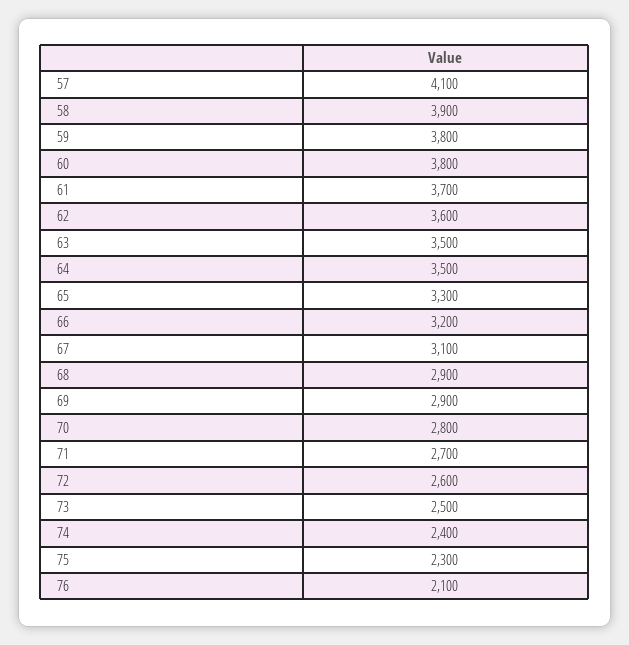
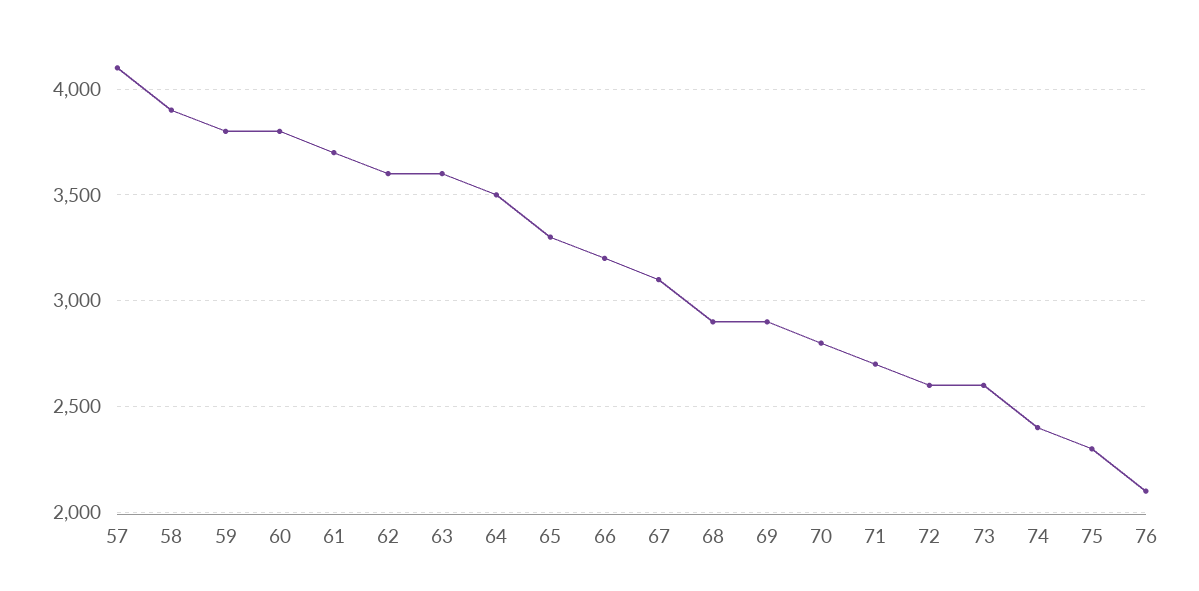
  {
    "57": 4100,
    "58": 3900,
    "59": 3800,
    "60": 3800,
    "61": 3700,
    "62": 3600,
-   "63": 3500,
+   "63": 3600,
    "64": 3500,
    "65": 3300,
    "66": 3200,
    "67": 3100,
    "68": 2900,
    "69": 2900,
    "70": 2800,
    "71": 2700,
    "72": 2600,
-   "73": 2500,
+   "73": 2600,
    "74": 2400,
    "75": 2300,
    "76": 2100
  }

